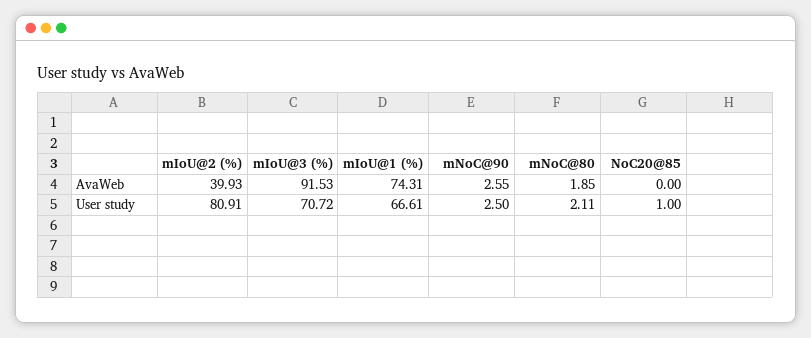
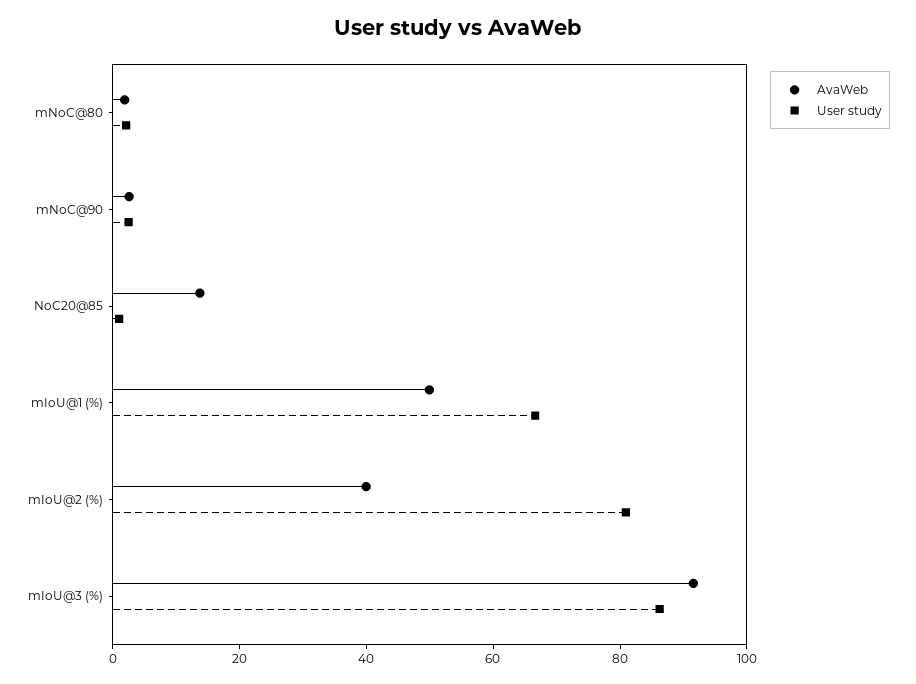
  {
    "AvaWeb": {
      "mIoU@2 (%)": 39.93,
      "mIoU@3 (%)": 91.53,
-     "mIoU@1 (%)": 74.31,
+     "mIoU@1 (%)": 50,
      "mNoC@90": 2.55,
      "mNoC@80": 1.85,
-     "NoC20@85": 0
+     "NoC20@85": 15
    },
    "User study": {
      "mIoU@2 (%)": 80.91,
-     "mIoU@3 (%)": 70.72,
+     "mIoU@3 (%)": 85,
      "mIoU@1 (%)": 66.61,
      "mNoC@90": 2.5,
      "mNoC@80": 2.11,
      "NoC20@85": 1
    }
  }

